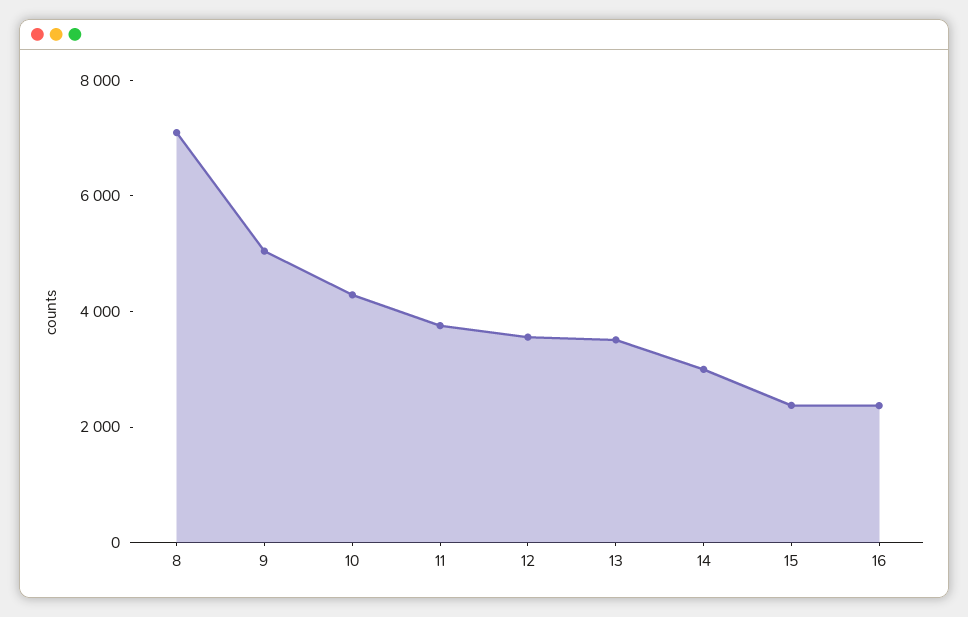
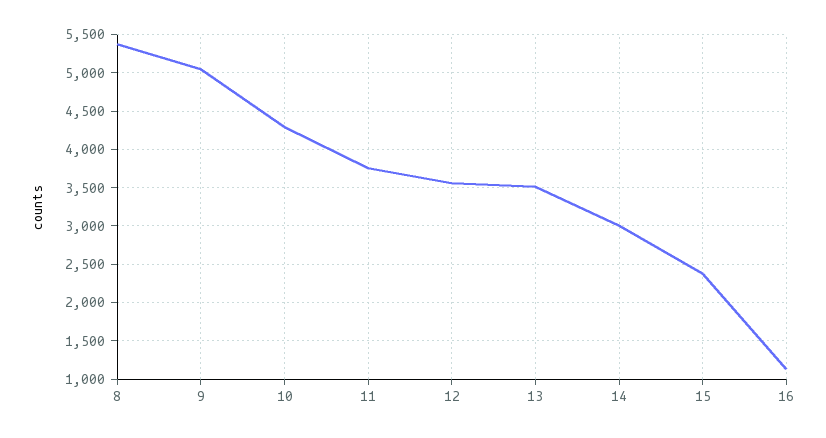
  {
-   "8": 7000,
+   "8": 5400,
    "9": 5000,
    "10": 4300,
    "11": 3800,
    "12": 3600,
    "13": 3500,
    "14": 3000,
    "15": 2400,
-   "16": 2500
+   "16": 1100
  }

